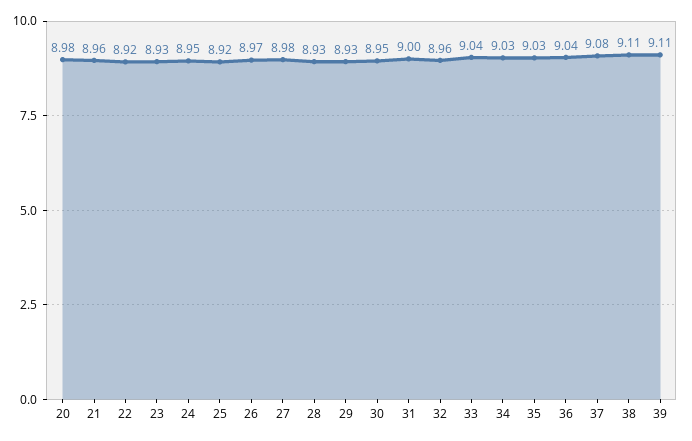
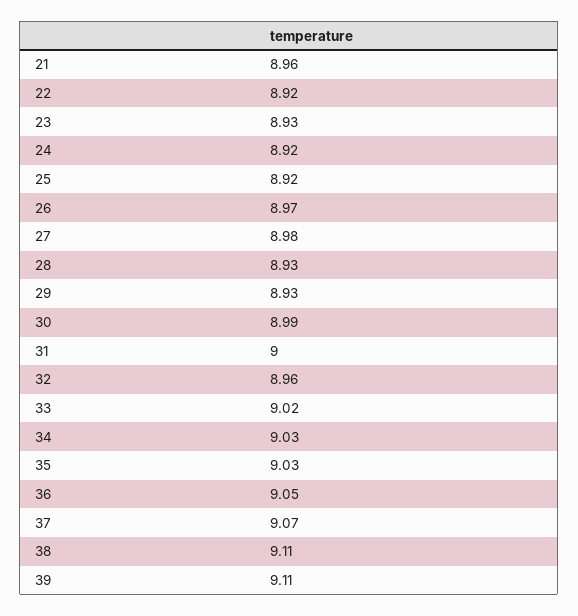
  {
-   "20": 8.98,
    "21": 8.96,
    "22": 8.92,
    "23": 8.93,
-   "24": 8.95,
+   "24": 8.92,
    "25": 8.92,
    "26": 8.97,
    "27": 8.98,
    "28": 8.93,
    "29": 8.93,
-   "30": 8.95,
+   "30": 8.99,
    "31": 9,
    "32": 8.96,
-   "33": 9.04,
+   "33": 9.02,
    "34": 9.03,
    "35": 9.03,
-   "36": 9.04,
+   "36": 9.05,
-   "37": 9.08,
+   "37": 9.07,
    "38": 9.11,
    "39": 9.11
  }

